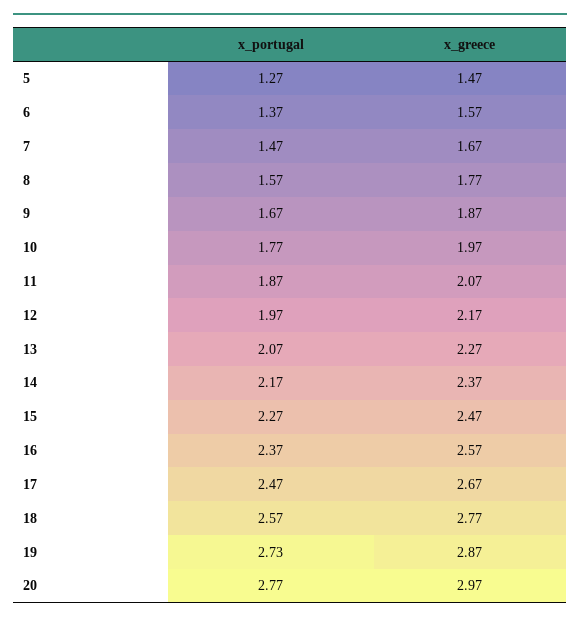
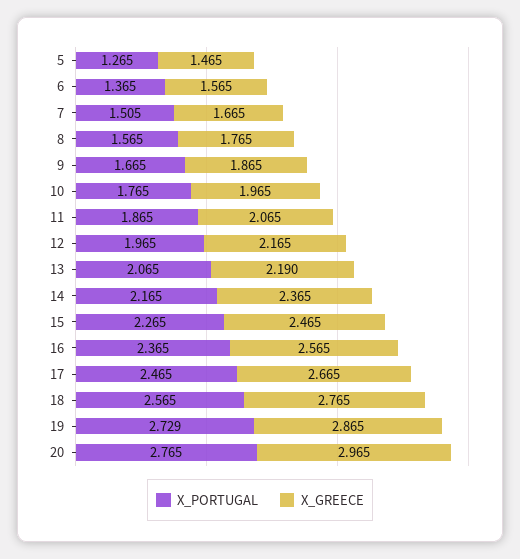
  {
    "x_portugal": {
      "5": 1.265,
      "6": 1.365,
-     "7": 1.47,
+     "7": 1.505,
      "8": 1.565,
      "9": 1.665,
      "10": 1.765,
      "11": 1.865,
      "12": 1.965,
      "13": 2.065,
      "14": 2.165,
      "15": 2.265,
      "16": 2.365,
      "17": 2.465,
      "18": 2.565,
      "19": 2.729,
      "20": 2.765
    },
    "x_greece": {
      "5": 1.465,
      "6": 1.565,
      "7": 1.665,
      "8": 1.765,
      "9": 1.865,
      "10": 1.965,
      "11": 2.065,
      "12": 2.165,
-     "13": 2.27,
+     "13": 2.19,
      "14": 2.365,
      "15": 2.465,
      "16": 2.565,
      "17": 2.665,
      "18": 2.765,
      "19": 2.865,
      "20": 2.965
    }
  }

